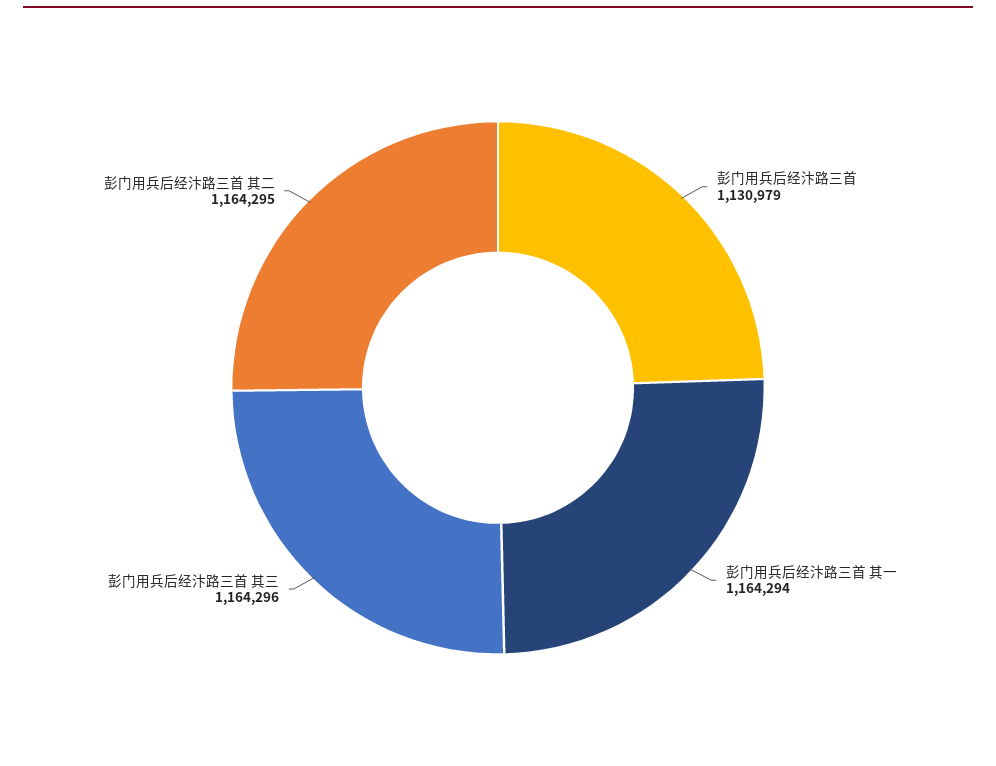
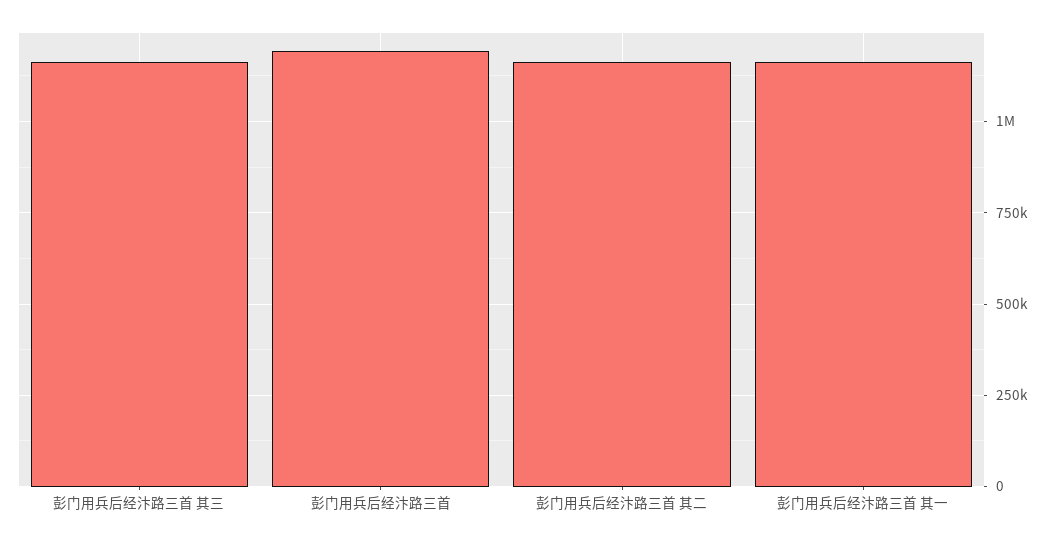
  {
-   "彭门用兵后经汴路三首": 1130979,
+   "彭门用兵后经汴路三首": 1200000,
    "彭门用兵后经汴路三首 其一": 1164294,
    "彭门用兵后经汴路三首 其三": 1164296,
    "彭门用兵后经汴路三首 其二": 1164295
  }

